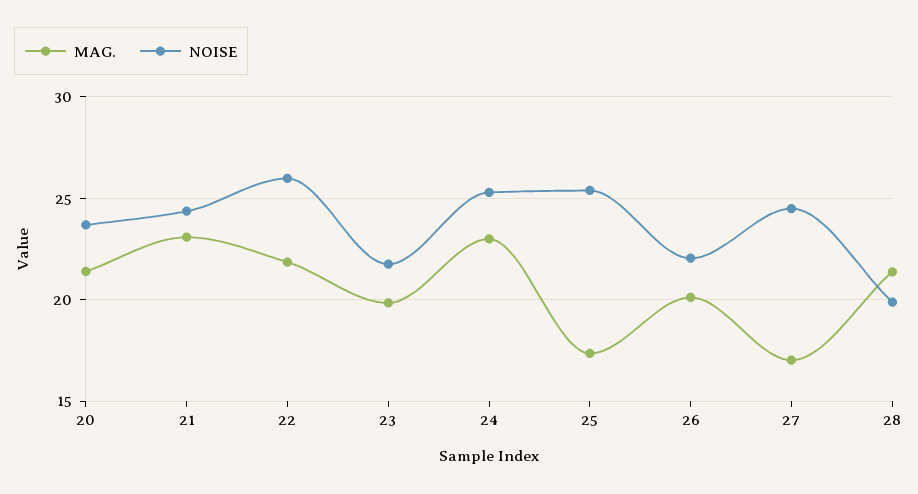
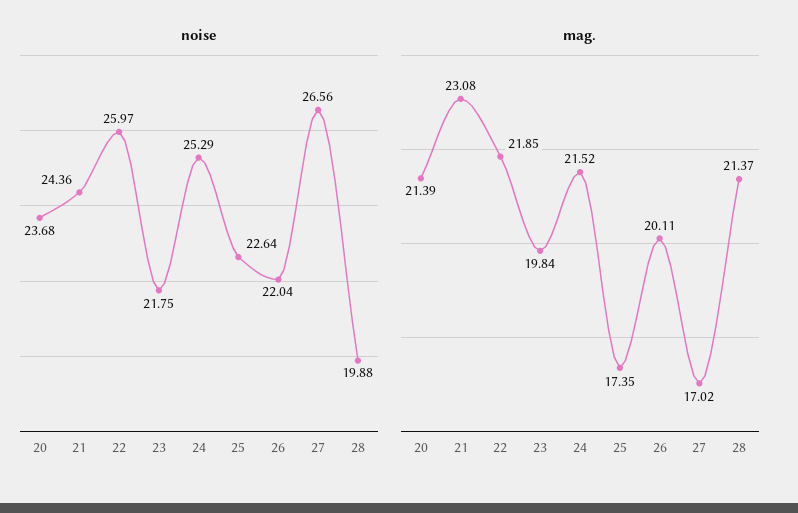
  {
    "MAG.": {
      "20": 21.39,
      "21": 23.08,
      "22": 21.85,
      "23": 19.84,
-     "24": 23,
+     "24": 21.52,
      "25": 17.35,
      "26": 20.11,
      "27": 17.02,
      "28": 21.37
    },
    "NOISE": {
      "20": 23.68,
      "21": 24.36,
      "22": 25.97,
      "23": 21.75,
      "24": 25.29,
-     "25": 25.5,
+     "25": 22.64,
      "26": 22.04,
-     "27": 24.5,
+     "27": 26.56,
      "28": 19.88
    }
  }

